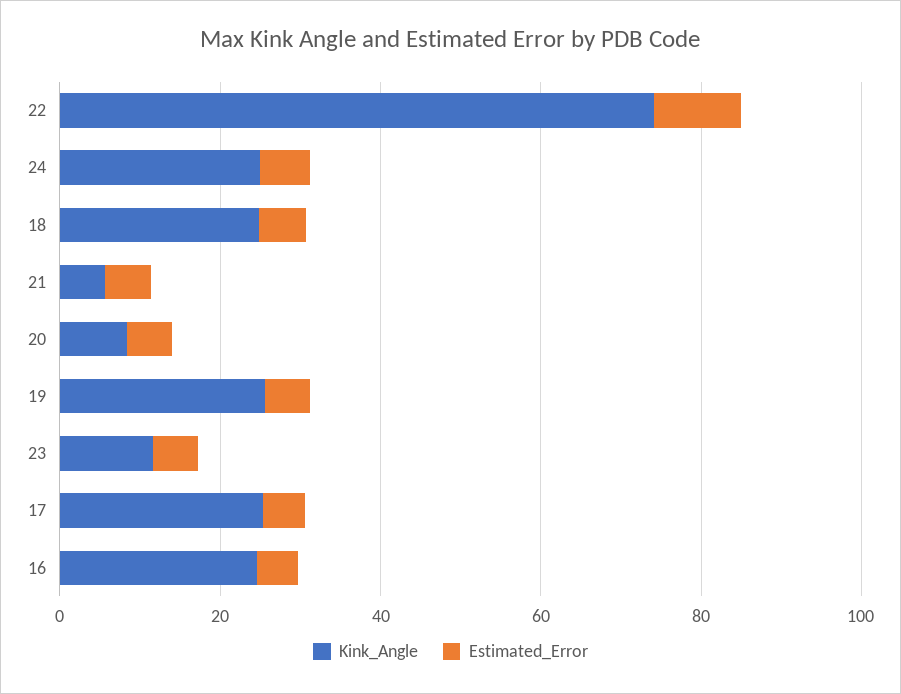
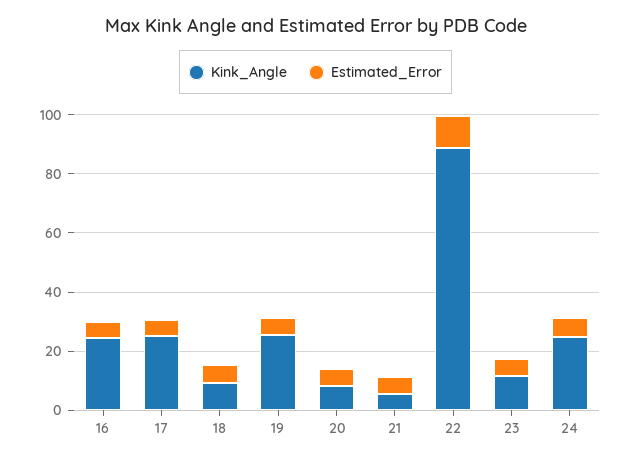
  {
    "Kink_Angle": {
-     "22": 75,
+     "22": 90,
      "24": 25,
-     "18": 25,
+     "18": 10,
      "21": 5,
      "20": 10,
      "19": 25,
      "23": 10,
      "17": 25,
      "16": 25
    },
    "Estimated_Error": {
      "22": 10,
      "24": 5,
      "18": 5,
      "21": 5,
      "20": 5,
      "19": 5,
      "23": 5,
      "17": 5,
      "16": 5
    }
  }

